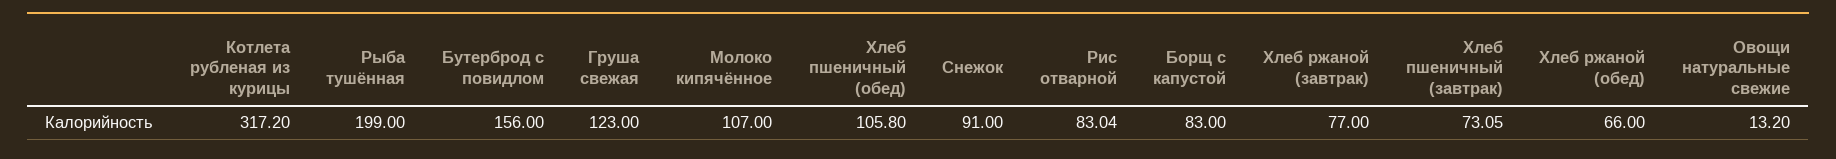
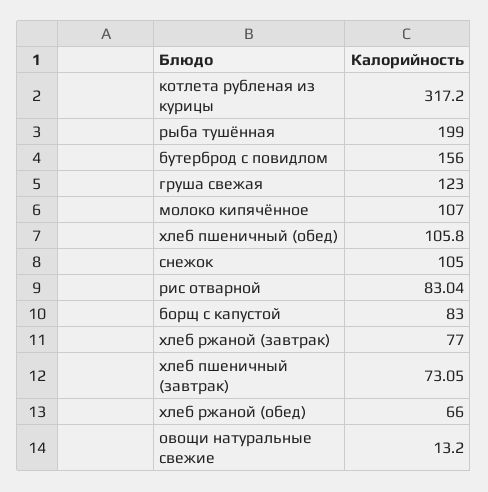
  {
    "Котлета рубленая из курицы": 317.2,
    "Рыба тушённая": 199,
    "Бутерброд с повидлом": 156,
    "Груша свежая": 123,
    "Молоко кипячённое": 107,
    "Хлеб пшеничный (обед)": 105.8,
-   "Снежок": 91,
+   "Снежок": 105,
    "Рис отварной": 83.04,
    "Борщ с капустой": 83,
    "Хлеб ржаной (завтрак)": 77,
    "Хлеб пшеничный (завтрак)": 73.05,
    "Хлеб ржаной (обед)": 66,
    "Овощи натуральные свежие": 13.2
  }

